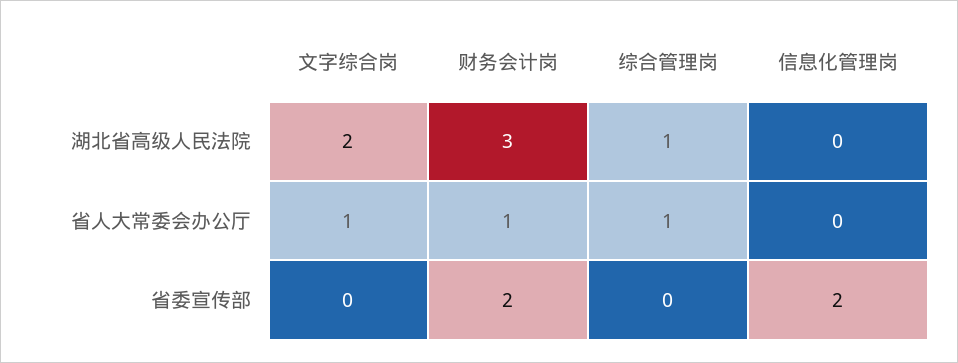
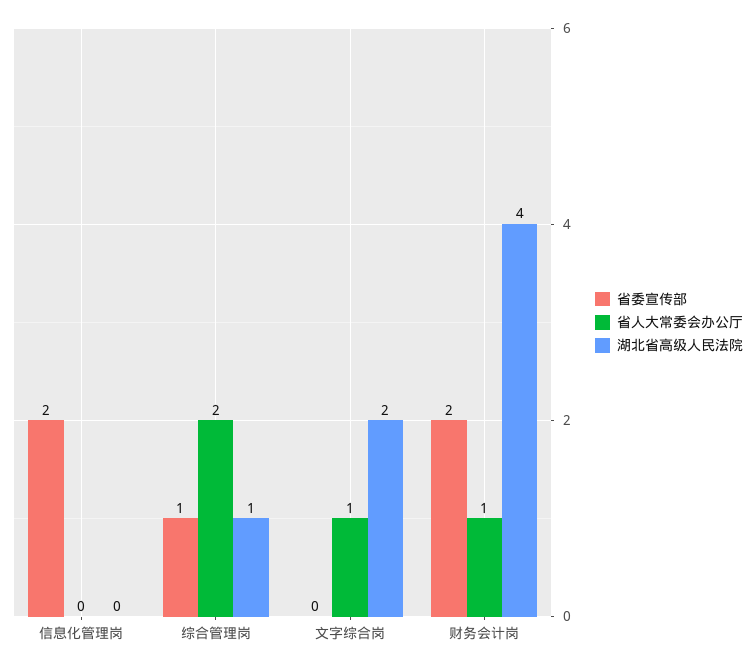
  {
    "湖北省高级人民法院": {
      "文字综合岗": 2,
-     "财务会计岗": 3,
+     "财务会计岗": 4,
      "综合管理岗": 1,
      "信息化管理岗": 0
    },
    "省人大常委会办公厅": {
      "文字综合岗": 1,
      "财务会计岗": 1,
-     "综合管理岗": 1,
+     "综合管理岗": 2,
      "信息化管理岗": 0
    },
    "省委宣传部": {
      "文字综合岗": 0,
      "财务会计岗": 2,
-     "综合管理岗": 0,
+     "综合管理岗": 1,
      "信息化管理岗": 2
    }
  }

